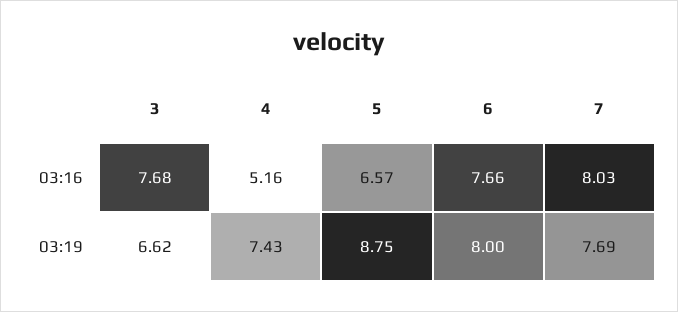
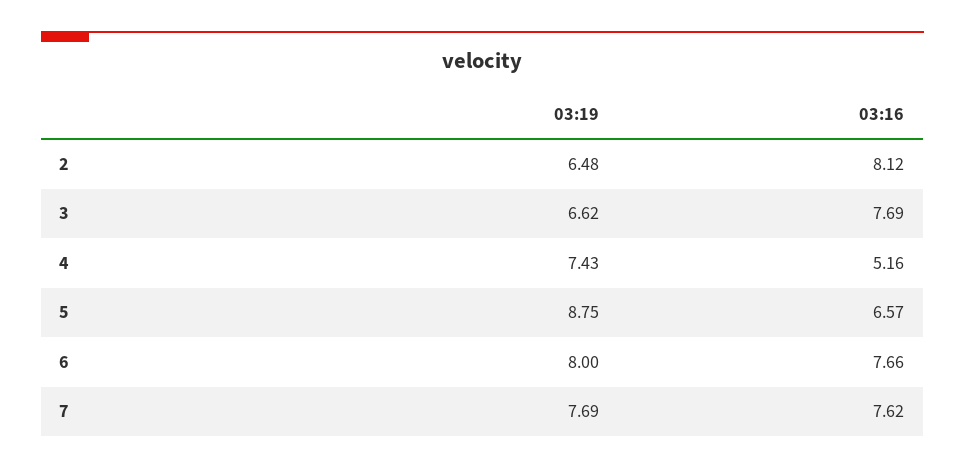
  {
    "3": {
-     "03:16": 7.68,
+     "03:16": 7.69,
      "03:19": 6.62
    },
    "4": {
      "03:16": 5.16,
      "03:19": 7.43
    },
    "5": {
      "03:16": 6.57,
      "03:19": 8.75
    },
    "6": {
      "03:16": 7.66,
      "03:19": 8
    },
    "7": {
-     "03:16": 8.03,
+     "03:16": 7.62,
      "03:19": 7.69
-   }
+   },
+   "2": {
+     "03:19": 6.48,
+     "03:16": 8.12
+   }
  }

